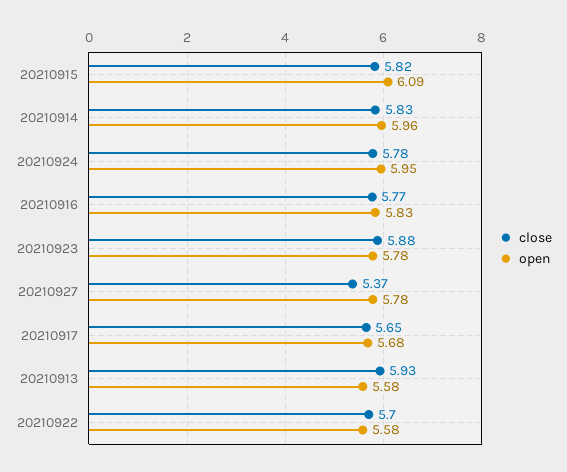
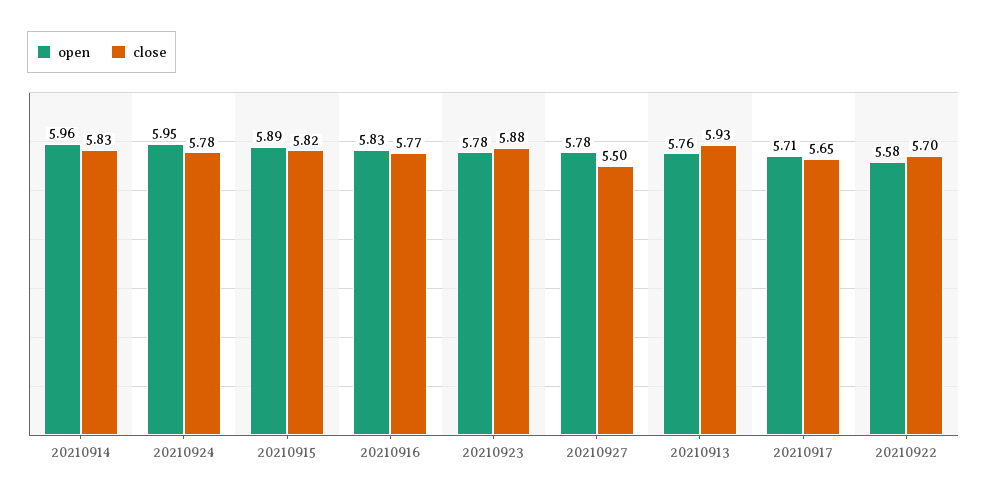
  {
    "close": {
      "20210915": 5.82,
      "20210914": 5.83,
      "20210924": 5.78,
      "20210916": 5.77,
      "20210923": 5.88,
-     "20210927": 5.37,
+     "20210927": 5.5,
      "20210917": 5.65,
      "20210913": 5.93,
      "20210922": 5.7
    },
    "open": {
-     "20210915": 6.09,
+     "20210915": 5.89,
      "20210914": 5.96,
      "20210924": 5.95,
      "20210916": 5.83,
      "20210923": 5.78,
      "20210927": 5.78,
-     "20210917": 5.68,
+     "20210917": 5.71,
-     "20210913": 5.58,
+     "20210913": 5.76,
      "20210922": 5.58
    }
  }

